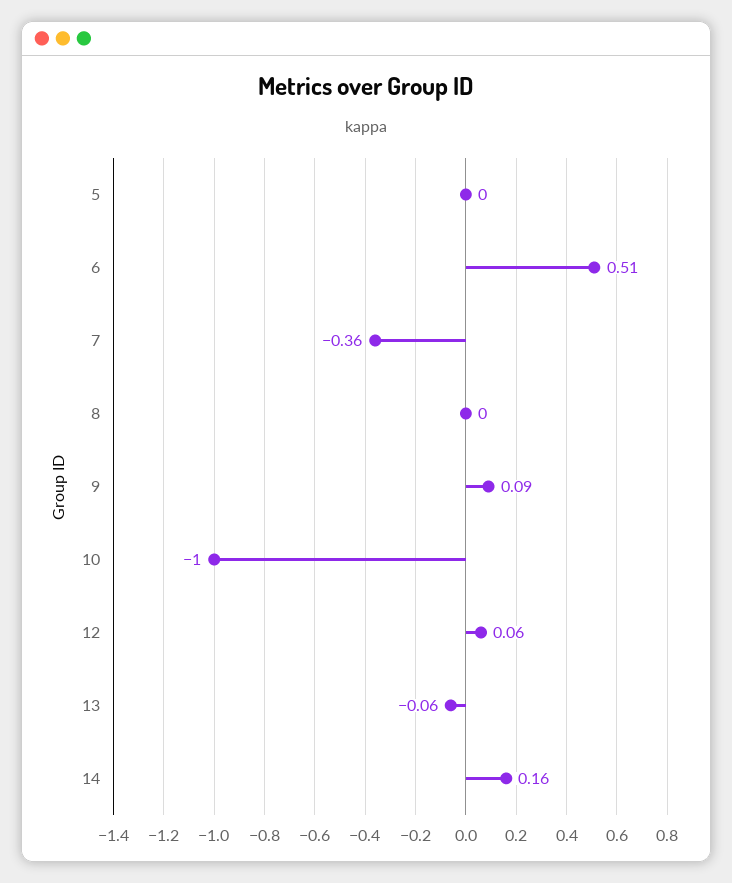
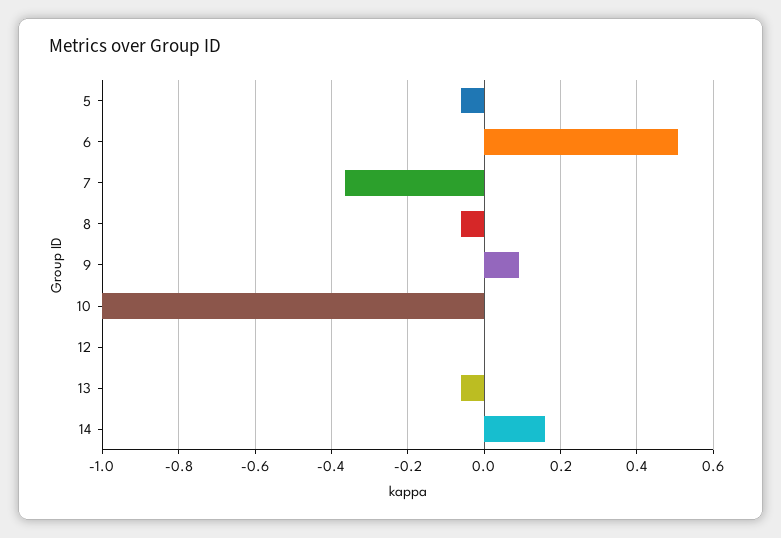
  {
-   "5": 0,
+   "5": -0.06,
    "6": 0.51,
    "7": -0.36,
-   "8": 0,
+   "8": -0.06,
    "9": 0.09,
    "10": -1,
-   "12": 0.06,
+   "12": 0,
    "13": -0.06,
    "14": 0.16
  }

